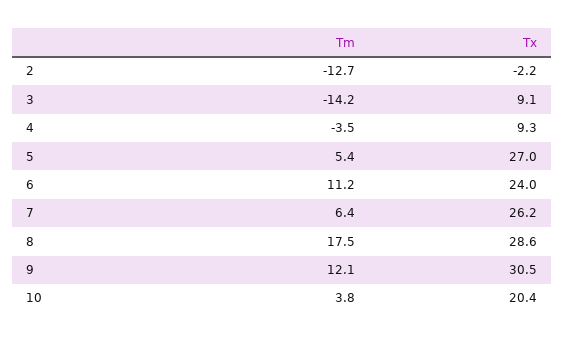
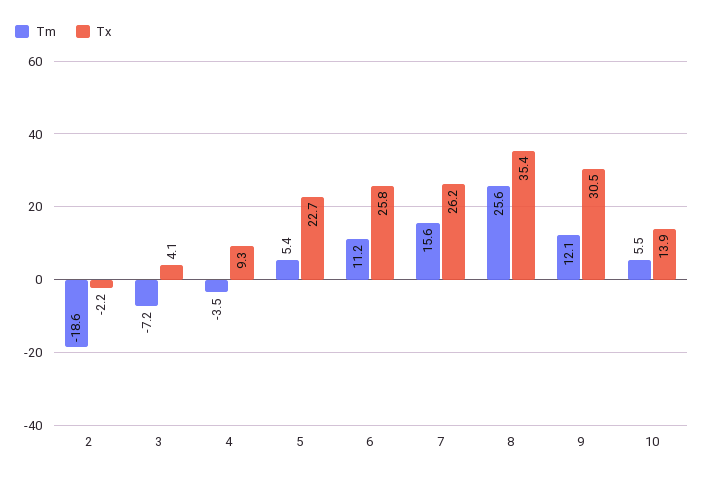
  {
    "Tm": {
-     "2": -12.7,
+     "2": -18.6,
-     "3": -14.2,
+     "3": -7.2,
      "4": -3.5,
      "5": 5.4,
      "6": 11.2,
-     "7": 6.4,
+     "7": 15.6,
-     "8": 17.5,
+     "8": 25.6,
      "9": 12.1,
-     "10": 3.8
+     "10": 5.5
    },
    "Tx": {
      "2": -2.2,
-     "3": 9.1,
+     "3": 4.1,
      "4": 9.3,
-     "5": 27,
+     "5": 22.7,
-     "6": 24,
+     "6": 25.8,
      "7": 26.2,
-     "8": 28.6,
+     "8": 35.4,
      "9": 30.5,
-     "10": 20.4
+     "10": 13.9
    }
  }

